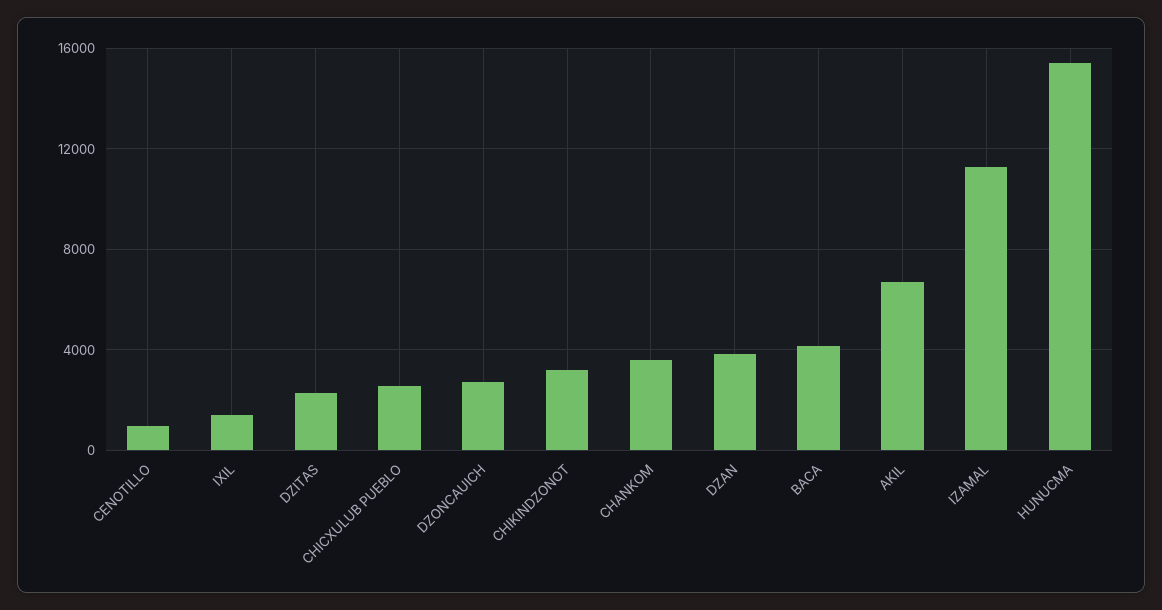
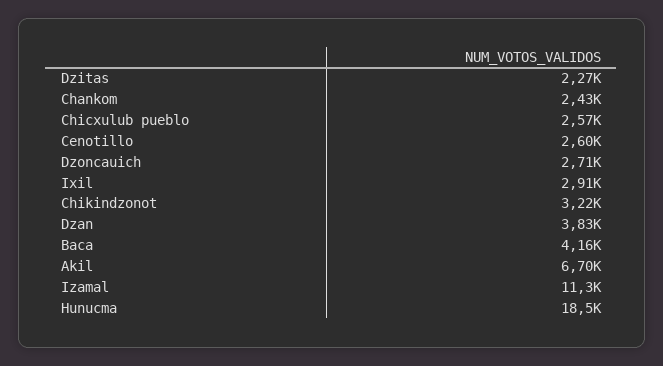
  {
-   "CENOTILLO": 1000,
+   "CENOTILLO": 2600,
-   "IXIL": 1500,
+   "IXIL": 2910,
    "DZITAS": 2270,
    "CHICXULUB PUEBLO": 2570,
    "DZONCAUICH": 2710,
    "CHIKINDZONOT": 3220,
-   "CHANKOM": 3500,
+   "CHANKOM": 2430,
    "DZAN": 3830,
    "BACA": 4160,
    "AKIL": 6700,
    "IZAMAL": 11300,
-   "HUNUCMA": 15500
+   "HUNUCMA": 18500
  }

